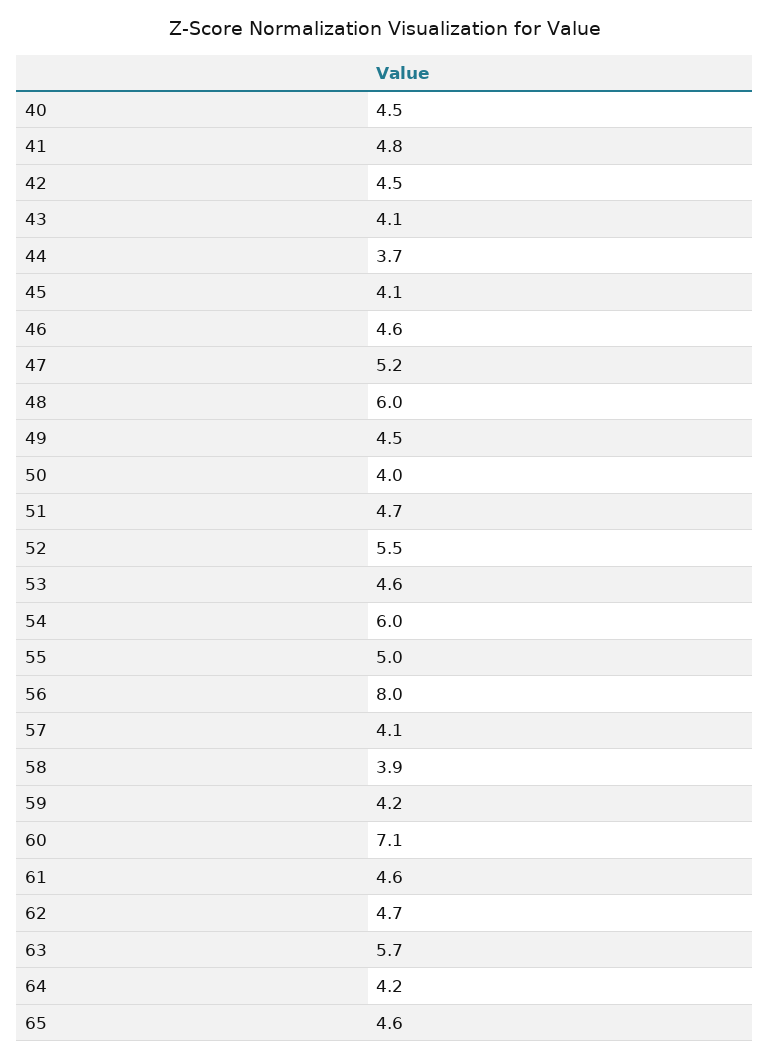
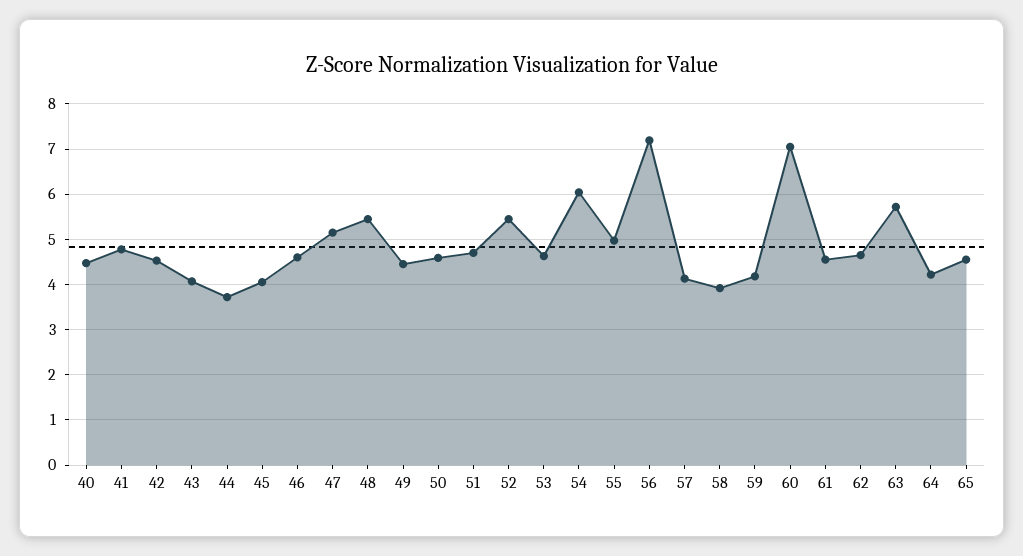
  {
    "40": 4.5,
    "41": 4.8,
    "42": 4.5,
    "43": 4.1,
    "44": 3.7,
    "45": 4.1,
    "46": 4.6,
    "47": 5.2,
-   "48": 6,
+   "48": 5.4,
    "49": 4.5,
-   "50": 4,
+   "50": 4.6,
    "51": 4.7,
    "52": 5.5,
    "53": 4.6,
    "54": 6,
    "55": 5,
-   "56": 8,
+   "56": 7.2,
    "57": 4.1,
    "58": 3.9,
    "59": 4.2,
    "60": 7.1,
    "61": 4.6,
    "62": 4.7,
    "63": 5.7,
    "64": 4.2,
    "65": 4.6
  }

